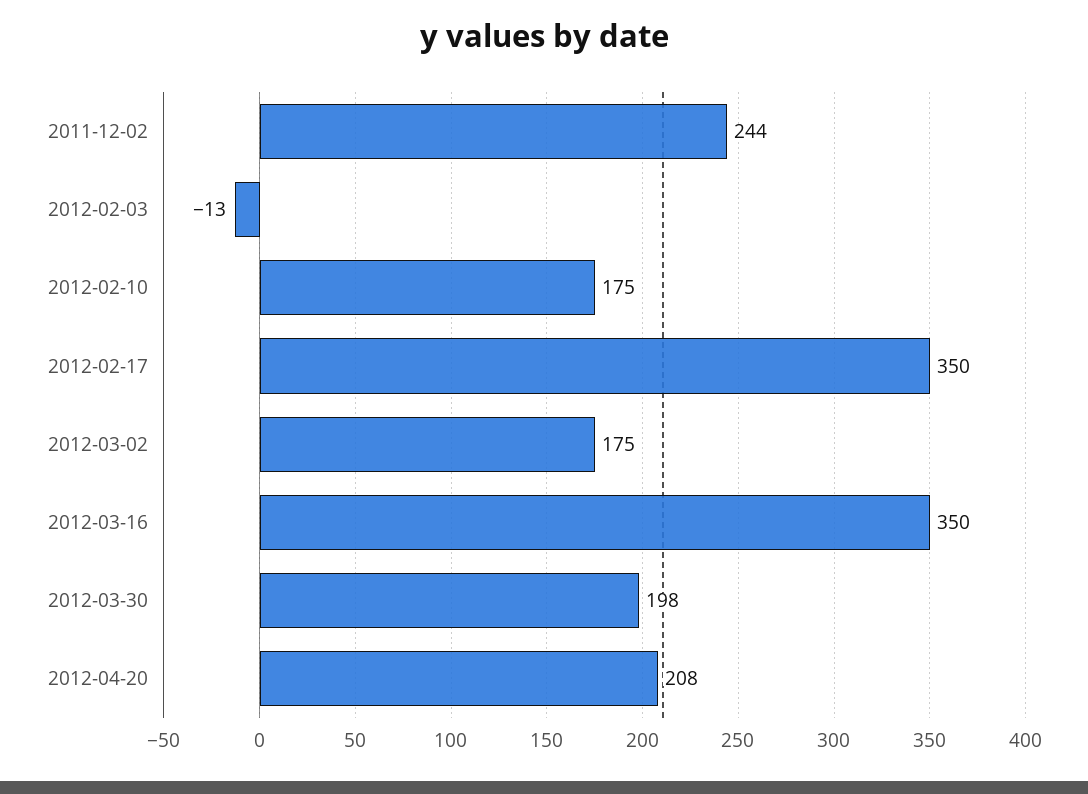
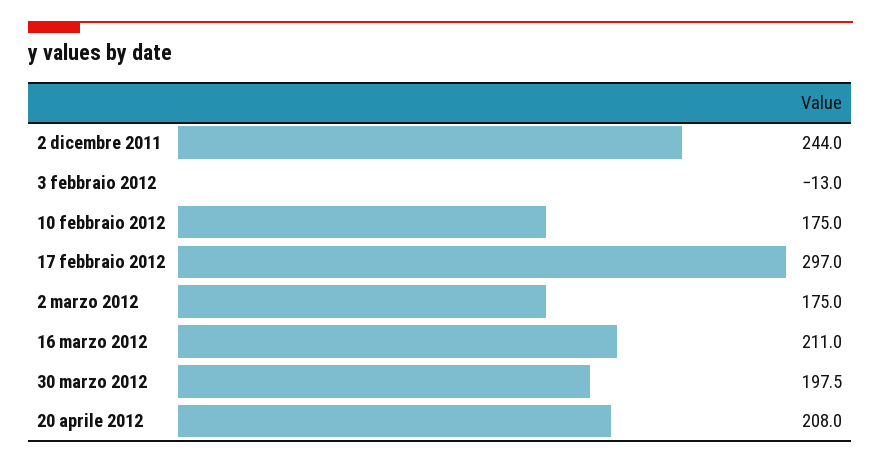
  {
    "2011-12-02": 244,
    "2012-02-03": -13,
    "2012-02-10": 175,
-   "2012-02-17": 350,
+   "2012-02-17": 297,
    "2012-03-02": 175,
-   "2012-03-16": 350,
+   "2012-03-16": 211,
    "2012-03-30": 197.5,
    "2012-04-20": 208
  }

